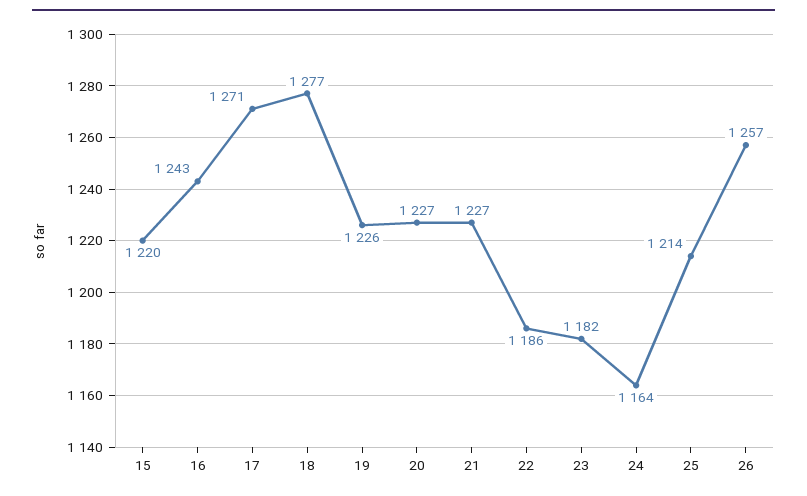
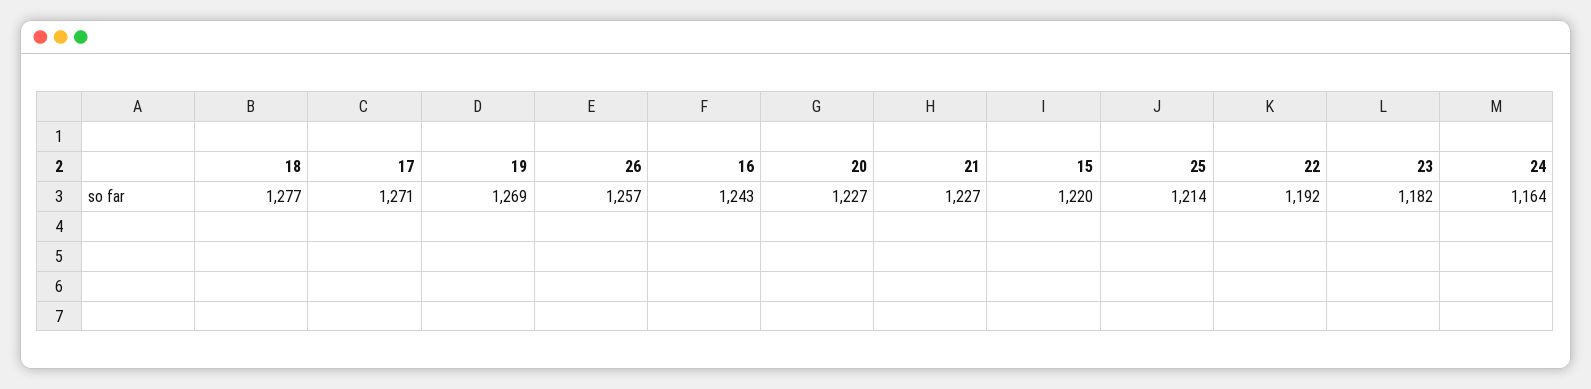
  {
    "15": 1220,
    "16": 1243,
    "17": 1271,
    "18": 1277,
-   "19": 1226,
+   "19": 1269,
    "20": 1227,
    "21": 1227,
-   "22": 1186,
+   "22": 1192,
    "23": 1182,
    "24": 1164,
    "25": 1214,
    "26": 1257
  }

